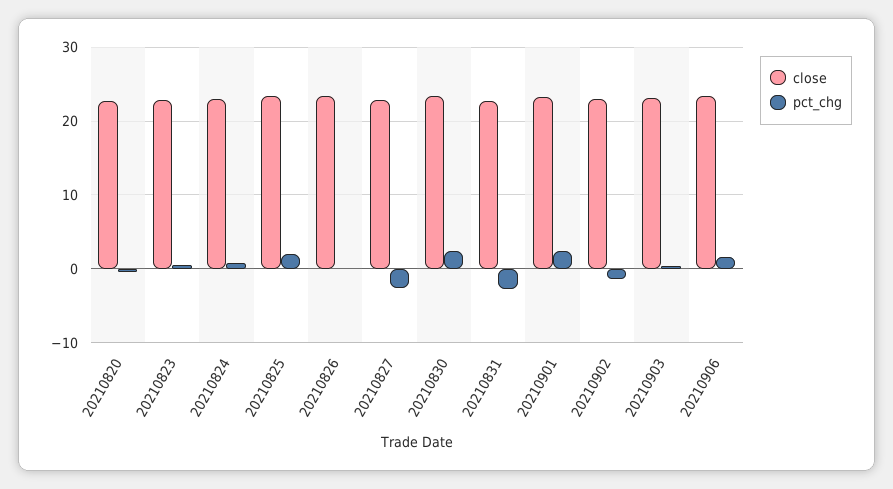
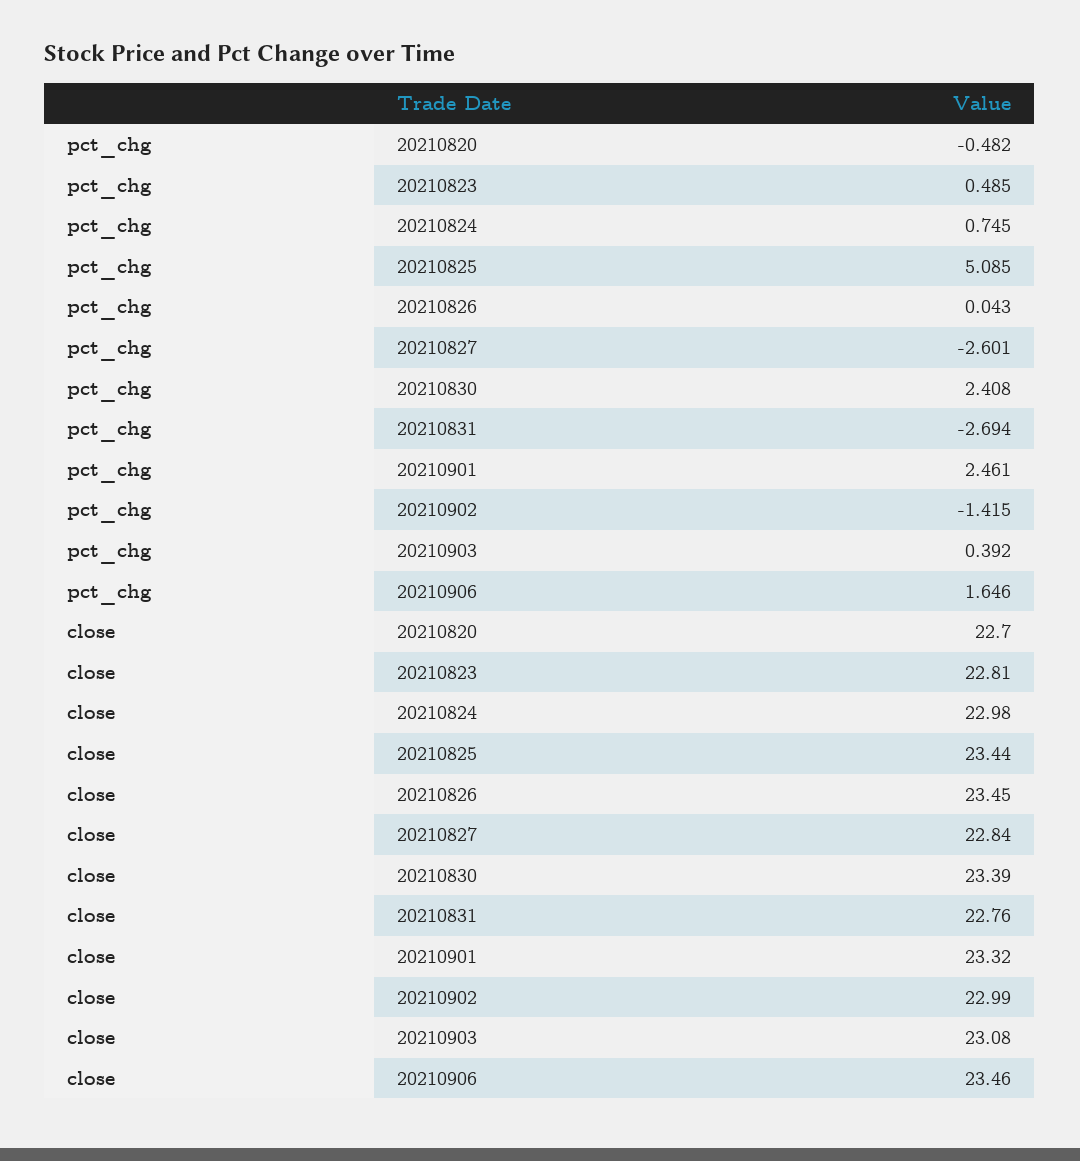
  {
    "close": {
      "20210820": 22.7,
      "20210823": 22.81,
      "20210824": 22.98,
      "20210825": 23.44,
      "20210826": 23.45,
      "20210827": 22.84,
      "20210830": 23.39,
      "20210831": 22.76,
      "20210901": 23.32,
      "20210902": 22.99,
      "20210903": 23.08,
      "20210906": 23.46
    },
    "pct_chg": {
      "20210820": -0.482,
      "20210823": 0.485,
      "20210824": 0.745,
-     "20210825": 2,
+     "20210825": 5.085,
      "20210826": 0.043,
      "20210827": -2.601,
      "20210830": 2.408,
      "20210831": -2.694,
      "20210901": 2.461,
      "20210902": -1.415,
      "20210903": 0.392,
      "20210906": 1.646
    }
  }

